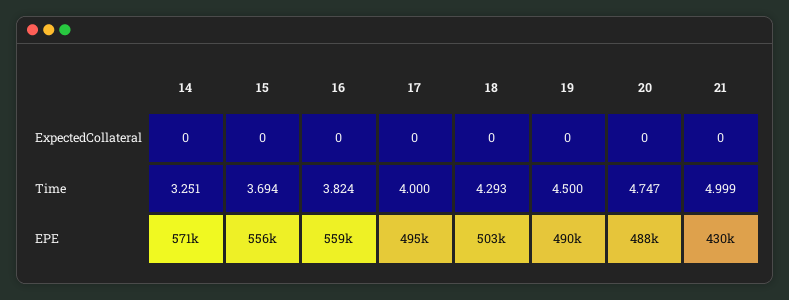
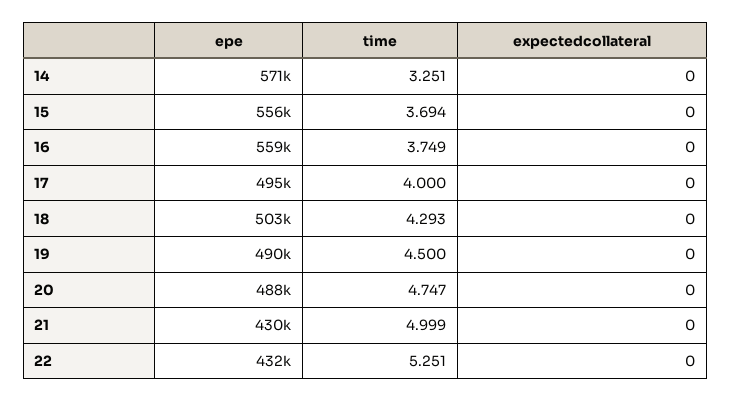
  {
    "14": {
      "ExpectedCollateral": 0,
      "Time": 3.251,
      "EPE": 571000
    },
    "15": {
      "ExpectedCollateral": 0,
      "Time": 3.694,
      "EPE": 556000
    },
    "16": {
      "ExpectedCollateral": 0,
-     "Time": 3.824,
+     "Time": 3.749,
      "EPE": 559000
    },
    "17": {
      "ExpectedCollateral": 0,
      "Time": 4,
      "EPE": 495000
    },
    "18": {
      "ExpectedCollateral": 0,
      "Time": 4.293,
      "EPE": 503000
    },
    "19": {
      "ExpectedCollateral": 0,
      "Time": 4.5,
      "EPE": 490000
    },
    "20": {
      "ExpectedCollateral": 0,
      "Time": 4.747,
      "EPE": 488000
    },
    "21": {
      "ExpectedCollateral": 0,
      "Time": 4.999,
      "EPE": 430000
-   }
+   },
+   "22": {
+     "EPE": 432000,
+     "Time": 5.251,
+     "ExpectedCollateral": 0
+   }
  }

